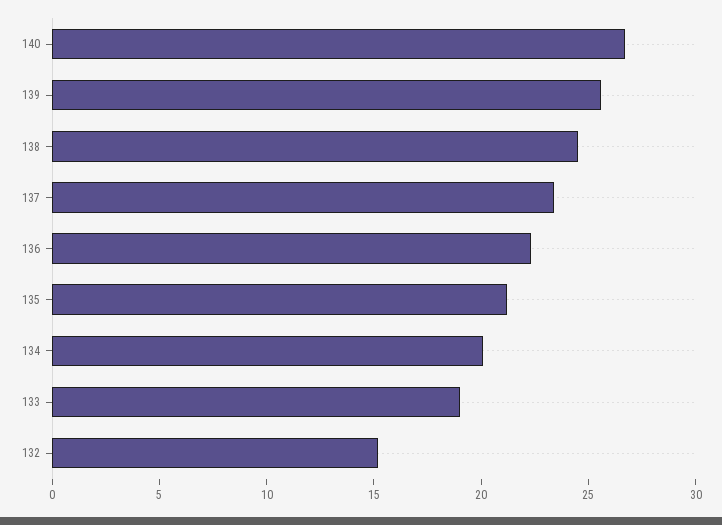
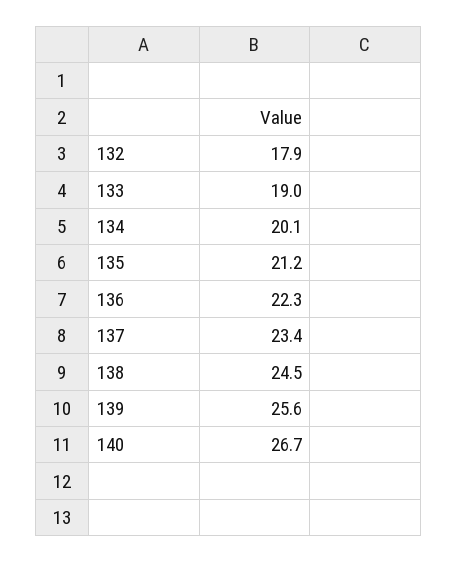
  {
    "140": 26.7,
    "139": 25.6,
    "138": 24.5,
    "137": 23.4,
    "136": 22.3,
    "135": 21.2,
    "134": 20.1,
    "133": 19,
-   "132": 15
+   "132": 17.9
  }

